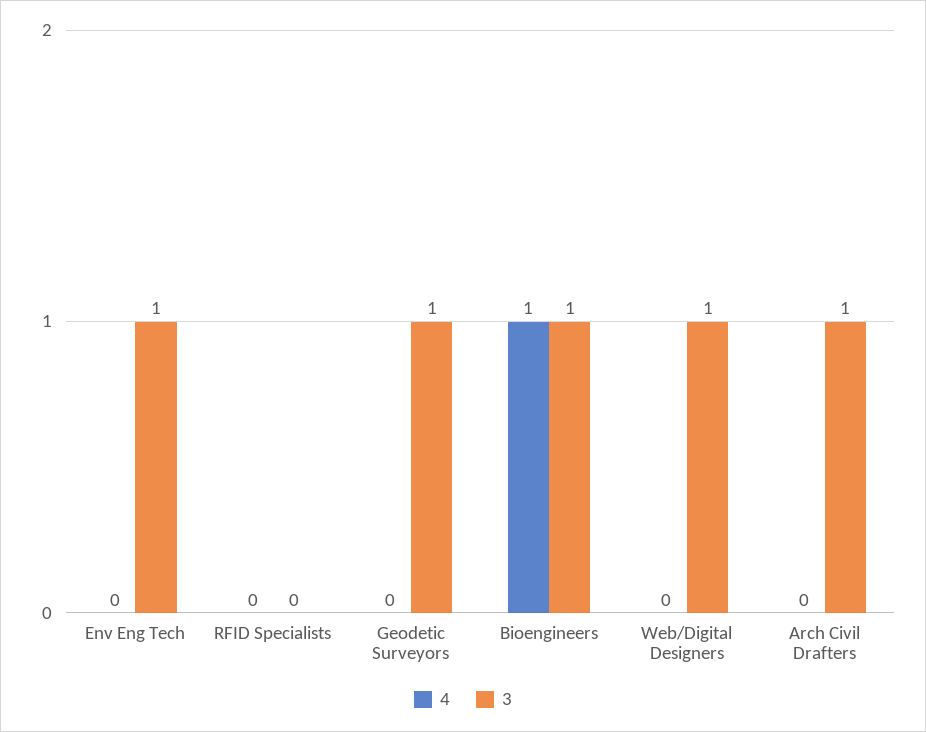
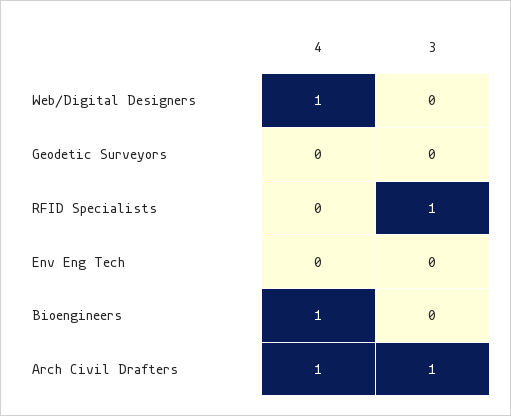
  {
    "4": {
      "Env Eng Tech": 0,
      "RFID Specialists": 0,
      "Geodetic Surveyors": 0,
      "Bioengineers": 1,
-     "Web/Digital Designers": 0,
+     "Web/Digital Designers": 1,
-     "Arch Civil Drafters": 0
+     "Arch Civil Drafters": 1
    },
    "3": {
-     "Env Eng Tech": 1,
+     "Env Eng Tech": 0,
-     "RFID Specialists": 0,
+     "RFID Specialists": 1,
-     "Geodetic Surveyors": 1,
+     "Geodetic Surveyors": 0,
-     "Bioengineers": 1,
+     "Bioengineers": 0,
-     "Web/Digital Designers": 1,
+     "Web/Digital Designers": 0,
      "Arch Civil Drafters": 1
    }
  }

